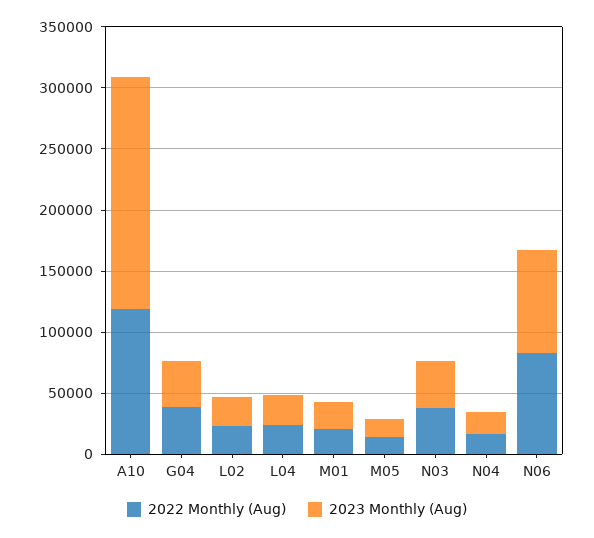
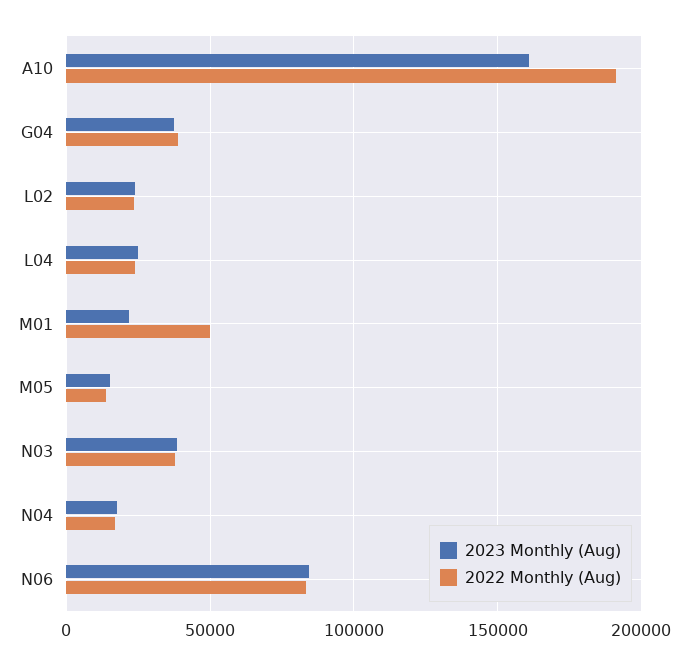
  {
    "2022 Monthly (Aug)": {
-     "A10": 120000,
+     "A10": 190000,
      "G04": 40000,
      "L02": 25000,
      "L04": 25000,
-     "M01": 20000,
+     "M01": 50000,
      "M05": 15000,
      "N03": 40000,
      "N04": 15000,
      "N06": 85000
    },
    "2023 Monthly (Aug)": {
-     "A10": 190000,
+     "A10": 160000,
      "G04": 40000,
      "L02": 25000,
      "L04": 25000,
      "M01": 20000,
      "M05": 15000,
      "N03": 40000,
      "N04": 20000,
      "N06": 85000
    }
  }

